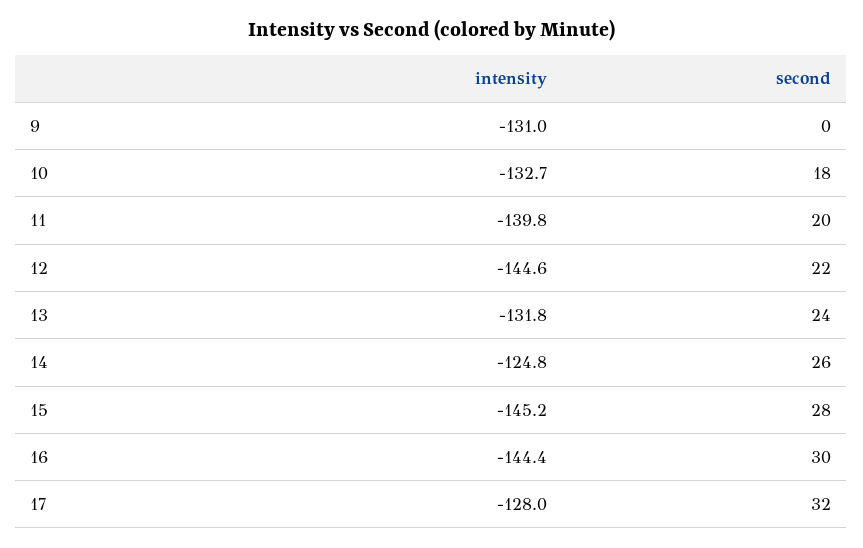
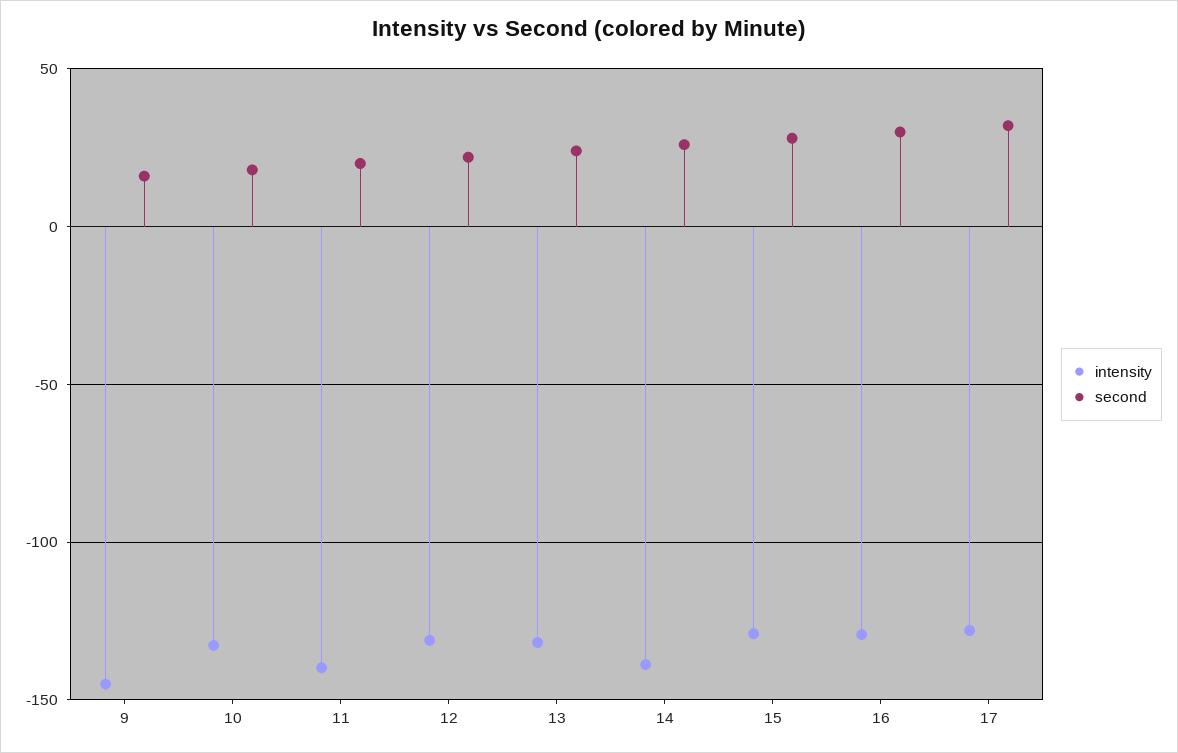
  {
    "intensity": {
-     "9": -131,
+     "9": -145,
      "10": -132.7,
      "11": -139.8,
-     "12": -144.6,
+     "12": -130,
      "13": -131.8,
-     "14": -124.8,
+     "14": -140,
-     "15": -145.2,
+     "15": -130,
-     "16": -144.4,
+     "16": -130,
      "17": -128
    },
    "second": {
-     "9": 0,
+     "9": 15,
      "10": 18,
      "11": 20,
      "12": 22,
      "13": 24,
      "14": 26,
      "15": 28,
      "16": 30,
      "17": 32
    }
  }

